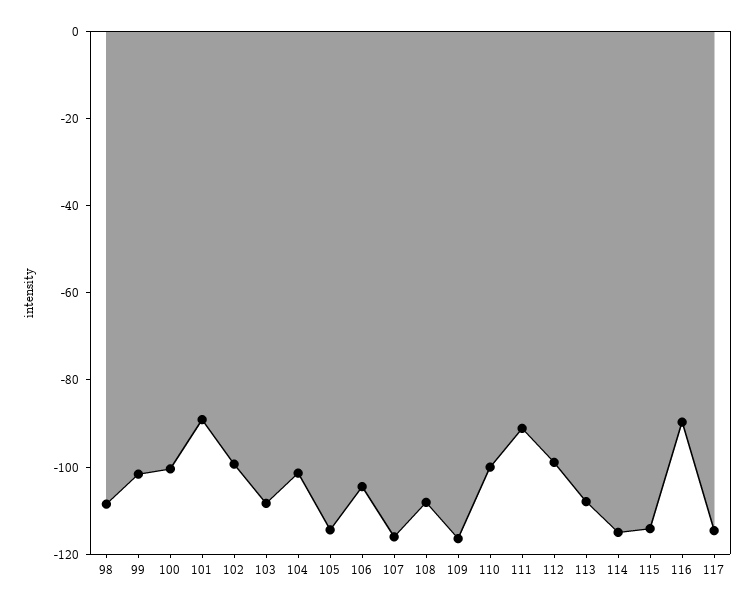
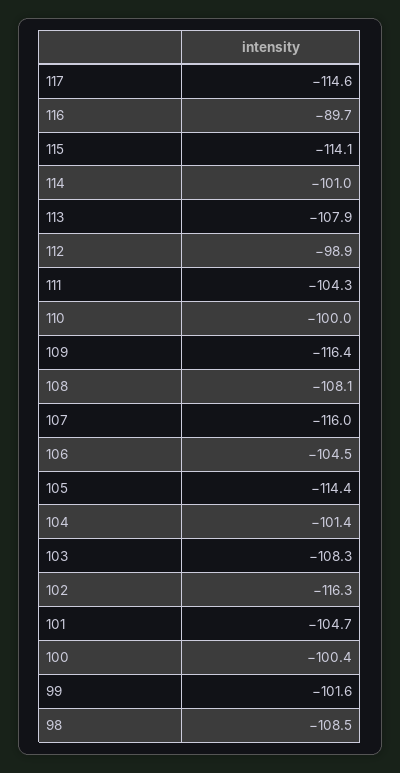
  {
    "98": -108.5,
    "99": -101.6,
    "100": -100.4,
-   "101": -90,
+   "101": -104.7,
-   "102": -100,
+   "102": -116.3,
    "103": -108.3,
    "104": -101.4,
    "105": -114.4,
    "106": -104.5,
    "107": -116,
    "108": -108.1,
    "109": -116.4,
    "110": -100,
-   "111": -90,
+   "111": -104.3,
    "112": -98.9,
    "113": -107.9,
-   "114": -115,
+   "114": -101,
    "115": -114.1,
    "116": -89.7,
    "117": -114.6
  }

